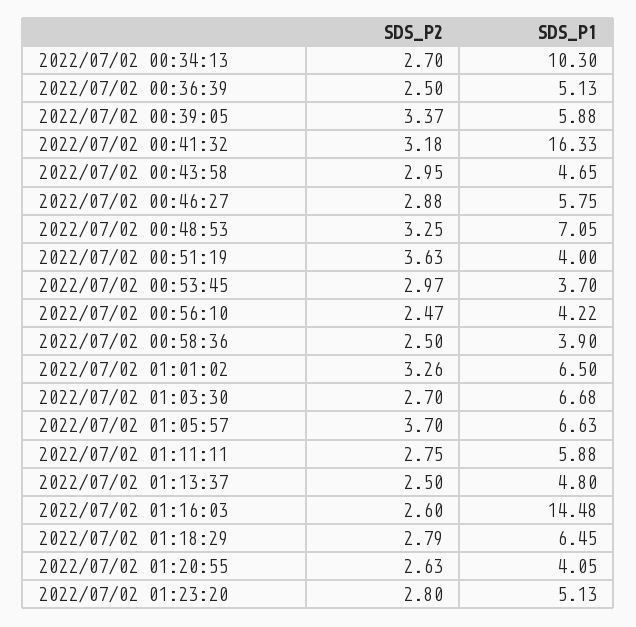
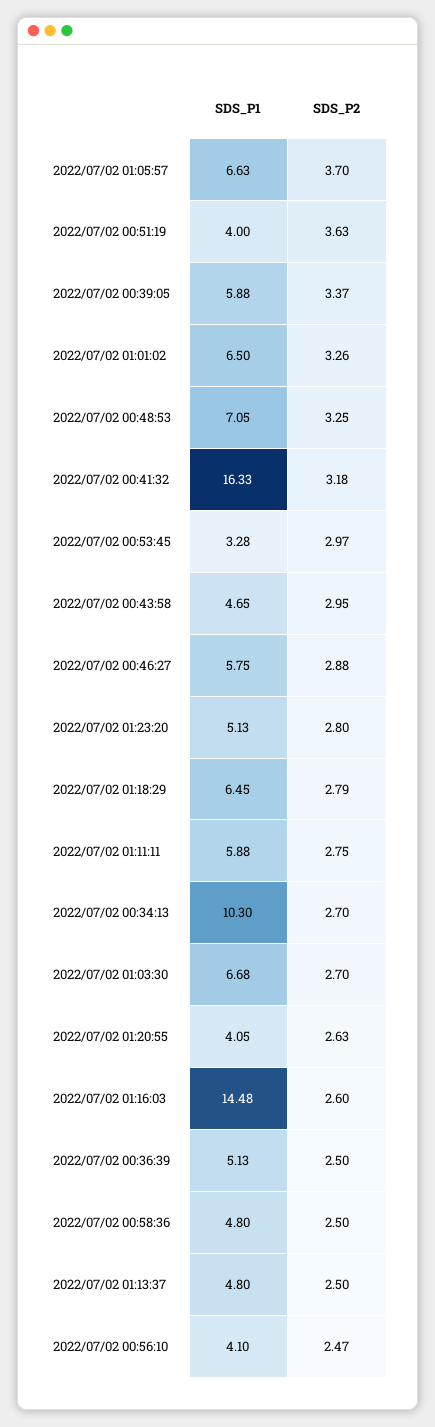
  {
    "SDS_P2": {
      "2022/07/02 00:34:13": 2.7,
      "2022/07/02 00:36:39": 2.5,
      "2022/07/02 00:39:05": 3.37,
      "2022/07/02 00:41:32": 3.18,
      "2022/07/02 00:43:58": 2.95,
      "2022/07/02 00:46:27": 2.88,
      "2022/07/02 00:48:53": 3.25,
      "2022/07/02 00:51:19": 3.63,
      "2022/07/02 00:53:45": 2.97,
      "2022/07/02 00:56:10": 2.47,
      "2022/07/02 00:58:36": 2.5,
      "2022/07/02 01:01:02": 3.26,
      "2022/07/02 01:03:30": 2.7,
      "2022/07/02 01:05:57": 3.7,
      "2022/07/02 01:11:11": 2.75,
      "2022/07/02 01:13:37": 2.5,
      "2022/07/02 01:16:03": 2.6,
      "2022/07/02 01:18:29": 2.79,
      "2022/07/02 01:20:55": 2.63,
      "2022/07/02 01:23:20": 2.8
    },
    "SDS_P1": {
      "2022/07/02 00:34:13": 10.3,
      "2022/07/02 00:36:39": 5.13,
      "2022/07/02 00:39:05": 5.88,
      "2022/07/02 00:41:32": 16.33,
      "2022/07/02 00:43:58": 4.65,
      "2022/07/02 00:46:27": 5.75,
      "2022/07/02 00:48:53": 7.05,
      "2022/07/02 00:51:19": 4,
-     "2022/07/02 00:53:45": 3.7,
+     "2022/07/02 00:53:45": 3.28,
-     "2022/07/02 00:56:10": 4.22,
+     "2022/07/02 00:56:10": 4.1,
-     "2022/07/02 00:58:36": 3.9,
+     "2022/07/02 00:58:36": 4.8,
      "2022/07/02 01:01:02": 6.5,
      "2022/07/02 01:03:30": 6.68,
      "2022/07/02 01:05:57": 6.63,
      "2022/07/02 01:11:11": 5.88,
      "2022/07/02 01:13:37": 4.8,
      "2022/07/02 01:16:03": 14.48,
      "2022/07/02 01:18:29": 6.45,
      "2022/07/02 01:20:55": 4.05,
      "2022/07/02 01:23:20": 5.13
    }
  }

